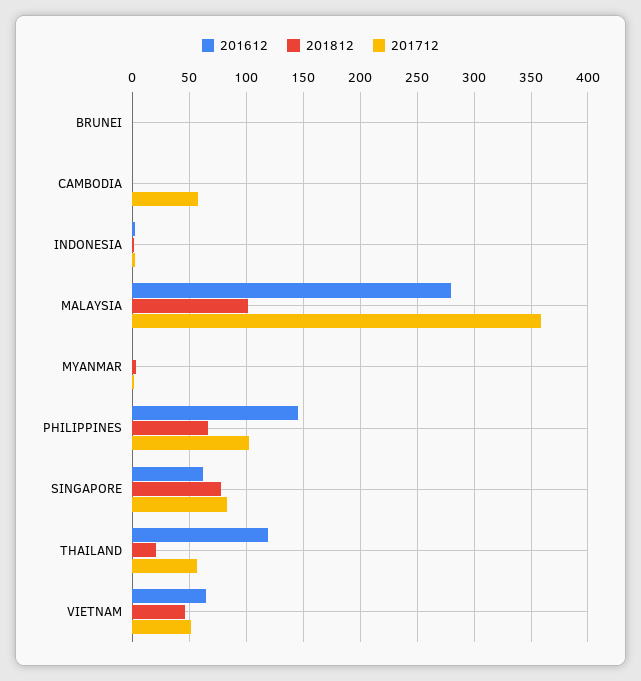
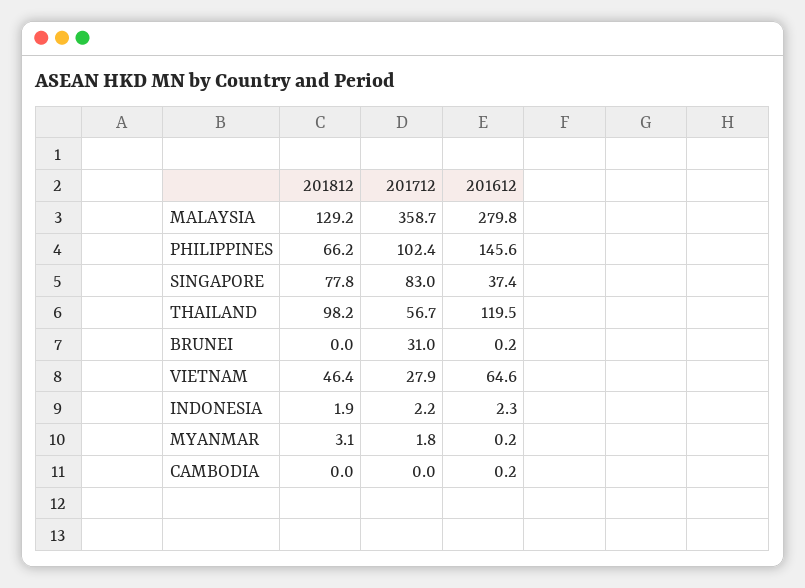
  {
    "201612": {
      "BRUNEI": 0.2,
      "CAMBODIA": 0.2,
      "INDONESIA": 2.3,
      "MALAYSIA": 279.8,
      "MYANMAR": 0.2,
      "PHILIPPINES": 145.6,
-     "SINGAPORE": 60,
+     "SINGAPORE": 37.4,
      "THAILAND": 119.5,
      "VIETNAM": 64.6
    },
    "201812": {
      "BRUNEI": 0,
      "CAMBODIA": 0,
      "INDONESIA": 1.9,
-     "MALAYSIA": 100,
+     "MALAYSIA": 129.2,
      "MYANMAR": 3.1,
      "PHILIPPINES": 66.2,
      "SINGAPORE": 77.8,
-     "THAILAND": 20,
+     "THAILAND": 98.2,
      "VIETNAM": 46.4
    },
    "201712": {
-     "BRUNEI": 0,
+     "BRUNEI": 31,
-     "CAMBODIA": 60,
+     "CAMBODIA": 0,
      "INDONESIA": 2.2,
      "MALAYSIA": 358.7,
      "MYANMAR": 1.8,
      "PHILIPPINES": 102.4,
      "SINGAPORE": 83,
      "THAILAND": 56.7,
-     "VIETNAM": 50
+     "VIETNAM": 27.9
    }
  }

